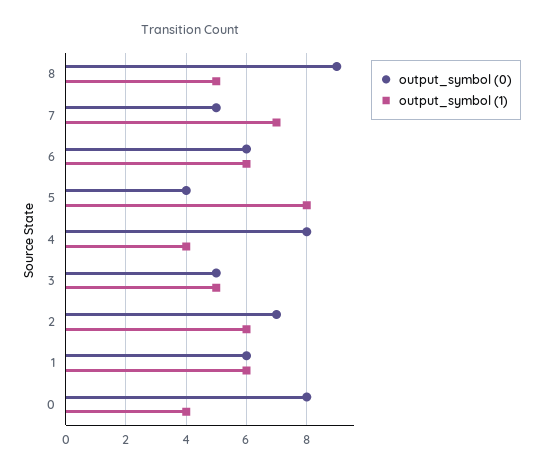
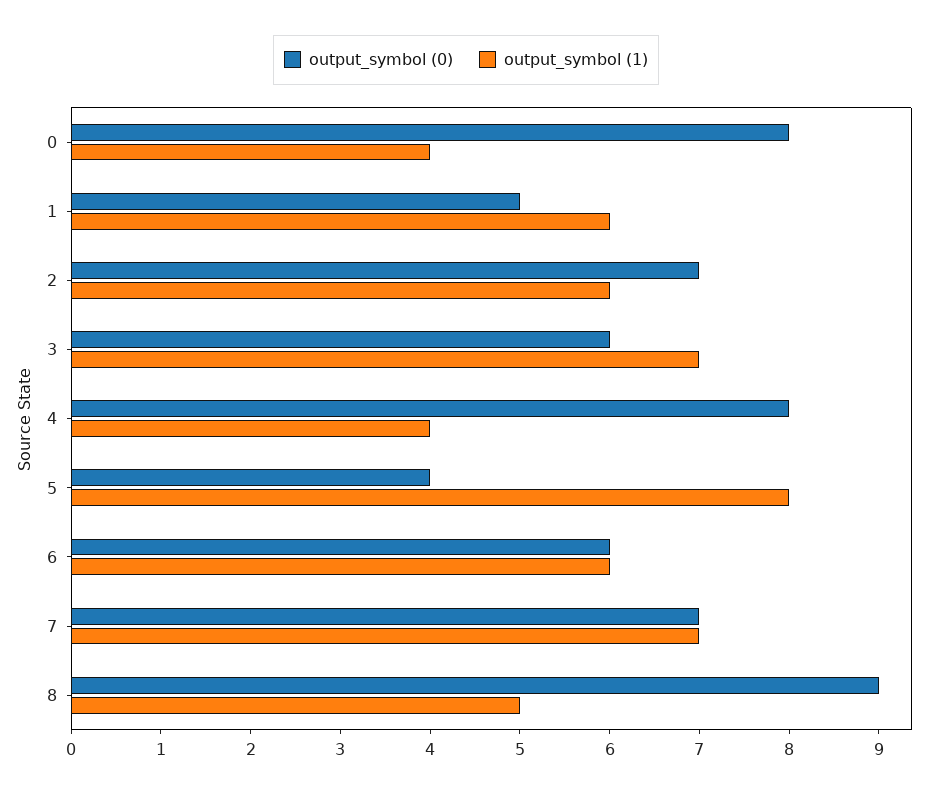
  {
    "output_symbol (0)": {
      "8": 9,
-     "7": 5,
+     "7": 7,
      "6": 6,
      "5": 4,
      "4": 8,
-     "3": 5,
+     "3": 6,
      "2": 7,
-     "1": 6,
+     "1": 5,
      "0": 8
    },
    "output_symbol (1)": {
      "8": 5,
      "7": 7,
      "6": 6,
      "5": 8,
      "4": 4,
-     "3": 5,
+     "3": 7,
      "2": 6,
      "1": 6,
      "0": 4
    }
  }

